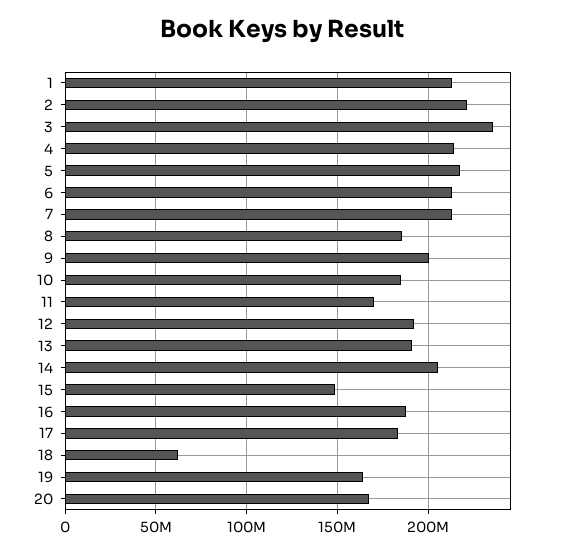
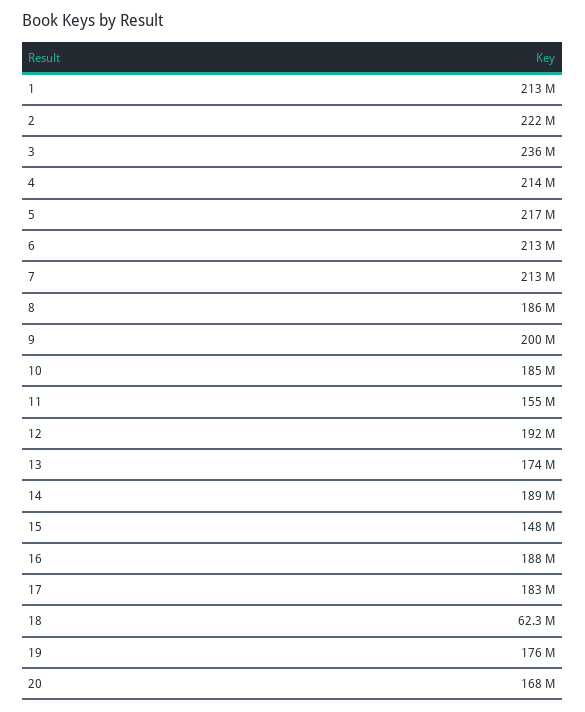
  {
    "1": 213000000,
    "2": 222000000,
    "3": 236000000,
    "4": 214000000,
    "5": 217000000,
    "6": 213000000,
    "7": 213000000,
    "8": 186000000,
    "9": 200000000,
    "10": 185000000,
-   "11": 170000000,
+   "11": 155000000,
    "12": 192000000,
-   "13": 190000000,
+   "13": 174000000,
-   "14": 205000000,
+   "14": 189000000,
    "15": 148000000,
    "16": 188000000,
    "17": 183000000,
    "18": 62300000,
-   "19": 165000000,
+   "19": 176000000,
    "20": 168000000
  }

